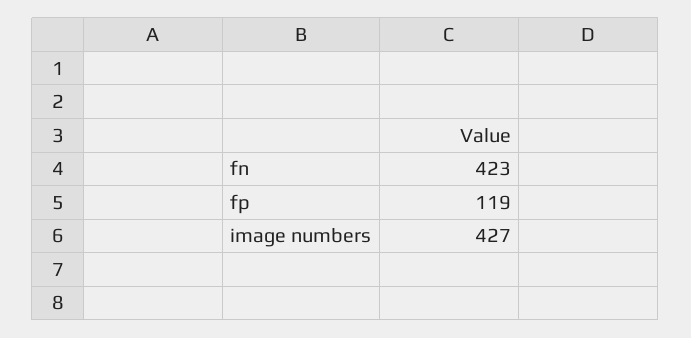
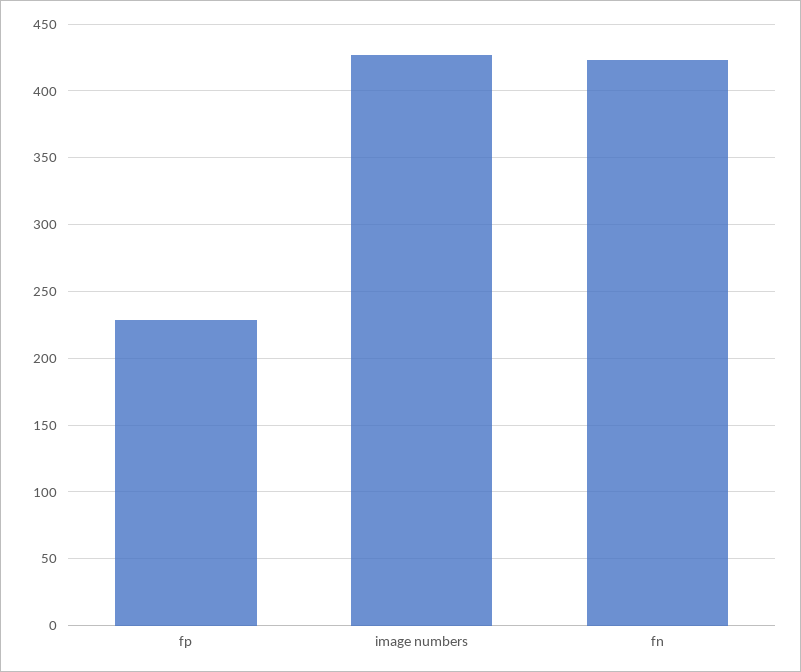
  {
    "fn": 423,
-   "fp": 119,
+   "fp": 230,
    "image numbers": 427
  }

